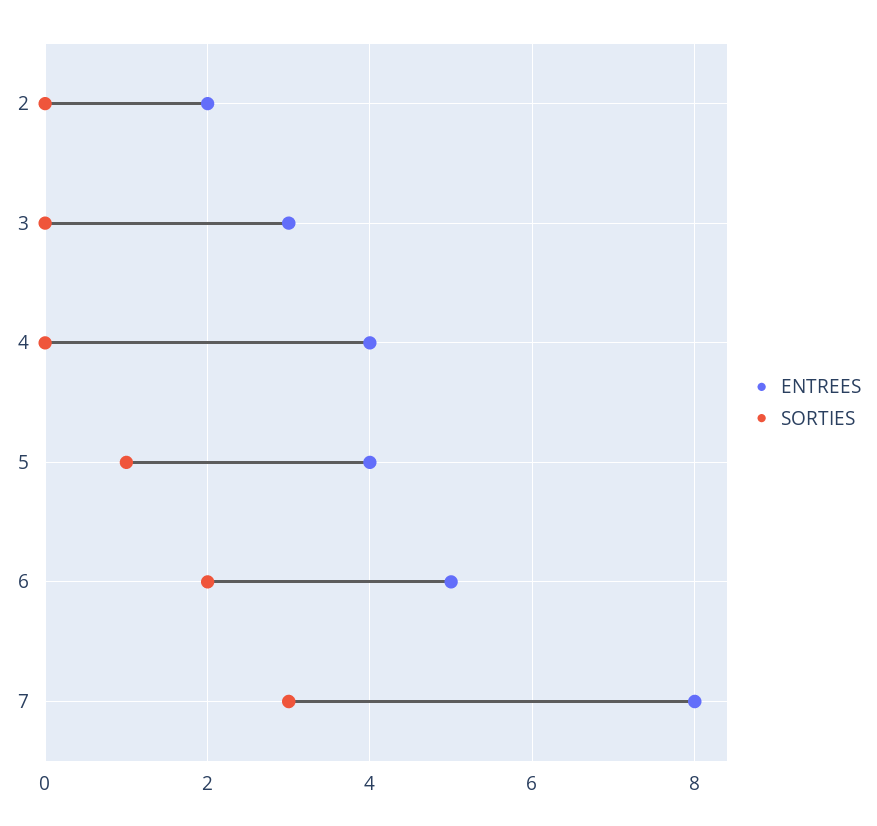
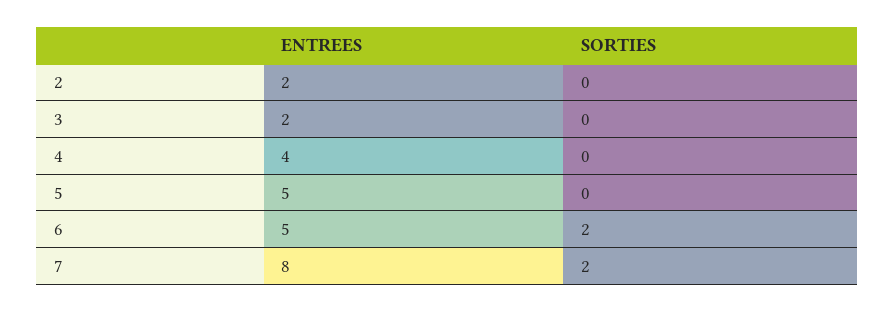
  {
    "ENTREES": {
      "2": 2,
-     "3": 3,
+     "3": 2,
      "4": 4,
-     "5": 4,
+     "5": 5,
      "6": 5,
      "7": 8
    },
    "SORTIES": {
      "2": 0,
      "3": 0,
      "4": 0,
-     "5": 1,
+     "5": 0,
      "6": 2,
-     "7": 3
+     "7": 2
    }
  }

